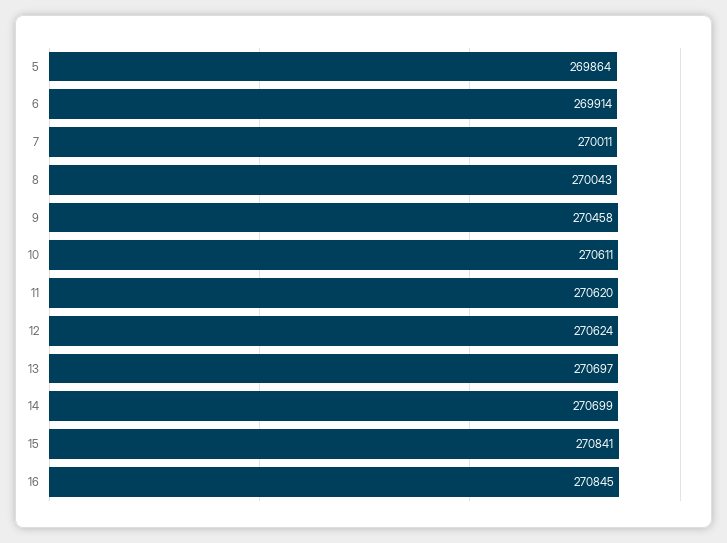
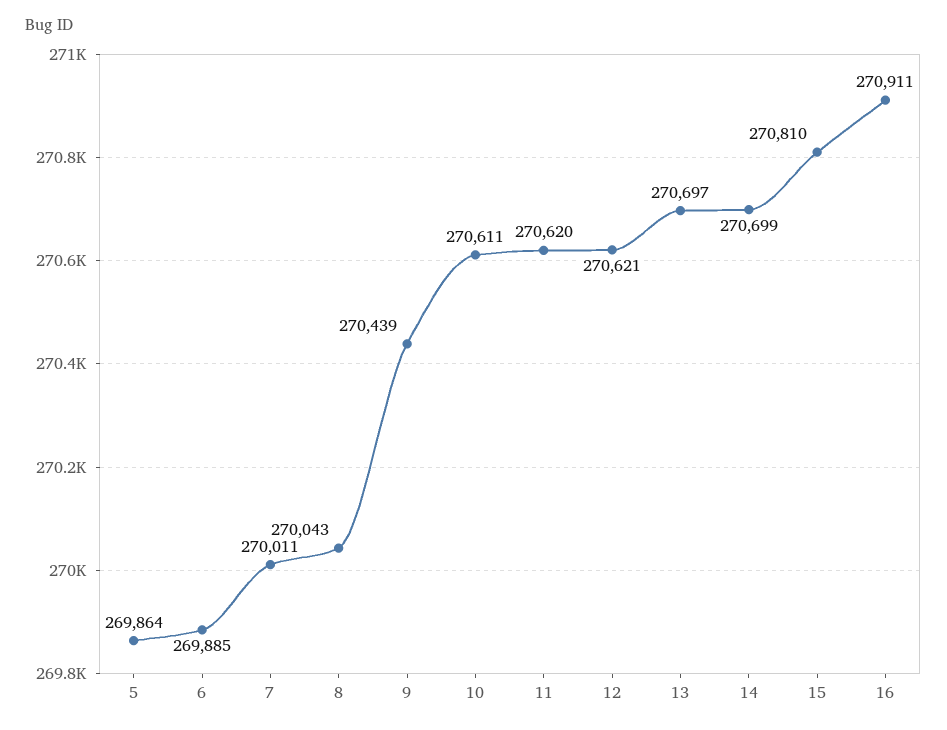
  {
    "5": 269864,
-   "6": 269914,
+   "6": 269885,
    "7": 270011,
    "8": 270043,
-   "9": 270458,
+   "9": 270439,
    "10": 270611,
    "11": 270620,
-   "12": 270624,
+   "12": 270621,
    "13": 270697,
    "14": 270699,
-   "15": 270841,
+   "15": 270810,
-   "16": 270845
+   "16": 270911
  }

